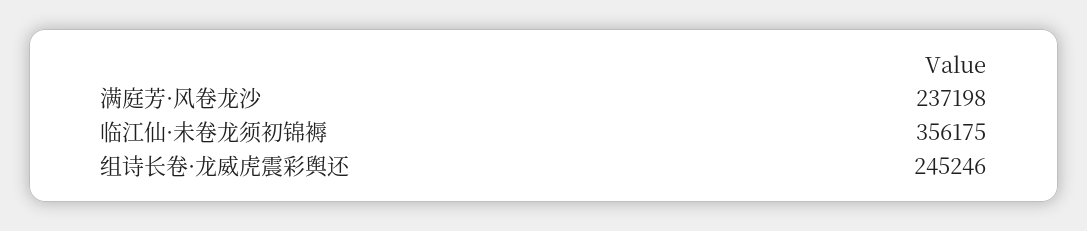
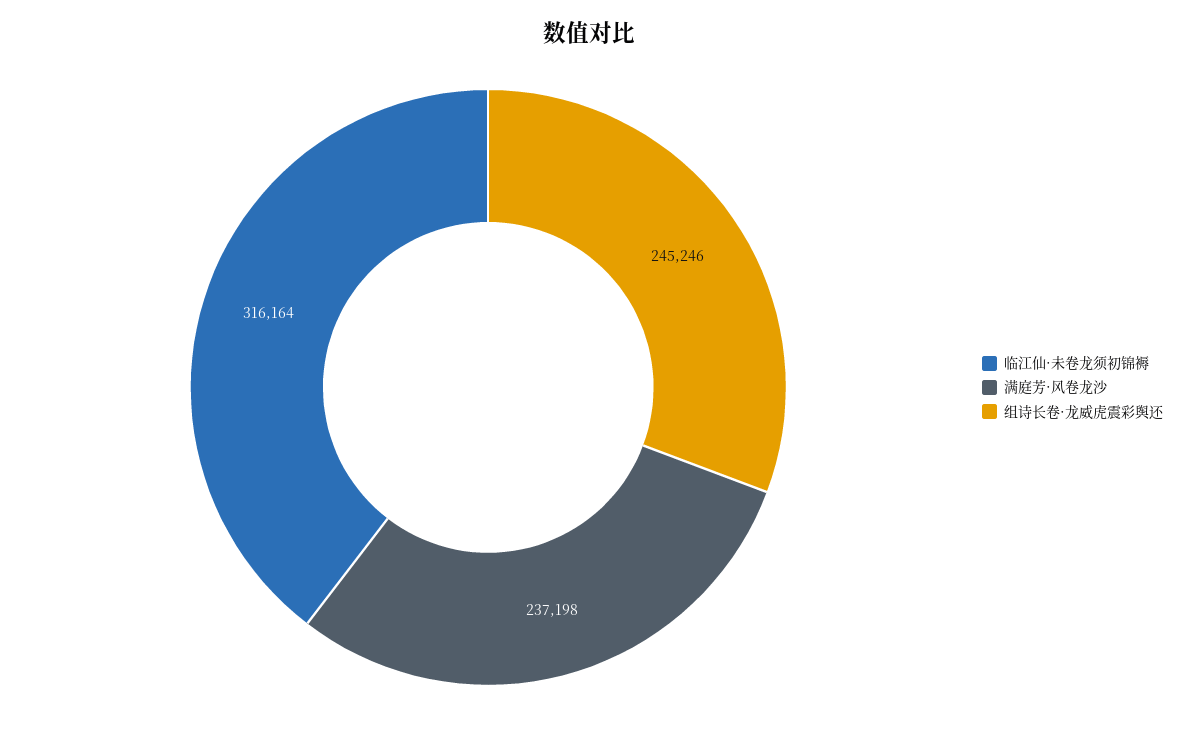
  {
    "满庭芳·风卷龙沙": 237198,
-   "临江仙·未卷龙须初锦褥": 356175,
+   "临江仙·未卷龙须初锦褥": 316164,
    "组诗长卷·龙威虎震彩舆还": 245246
  }

